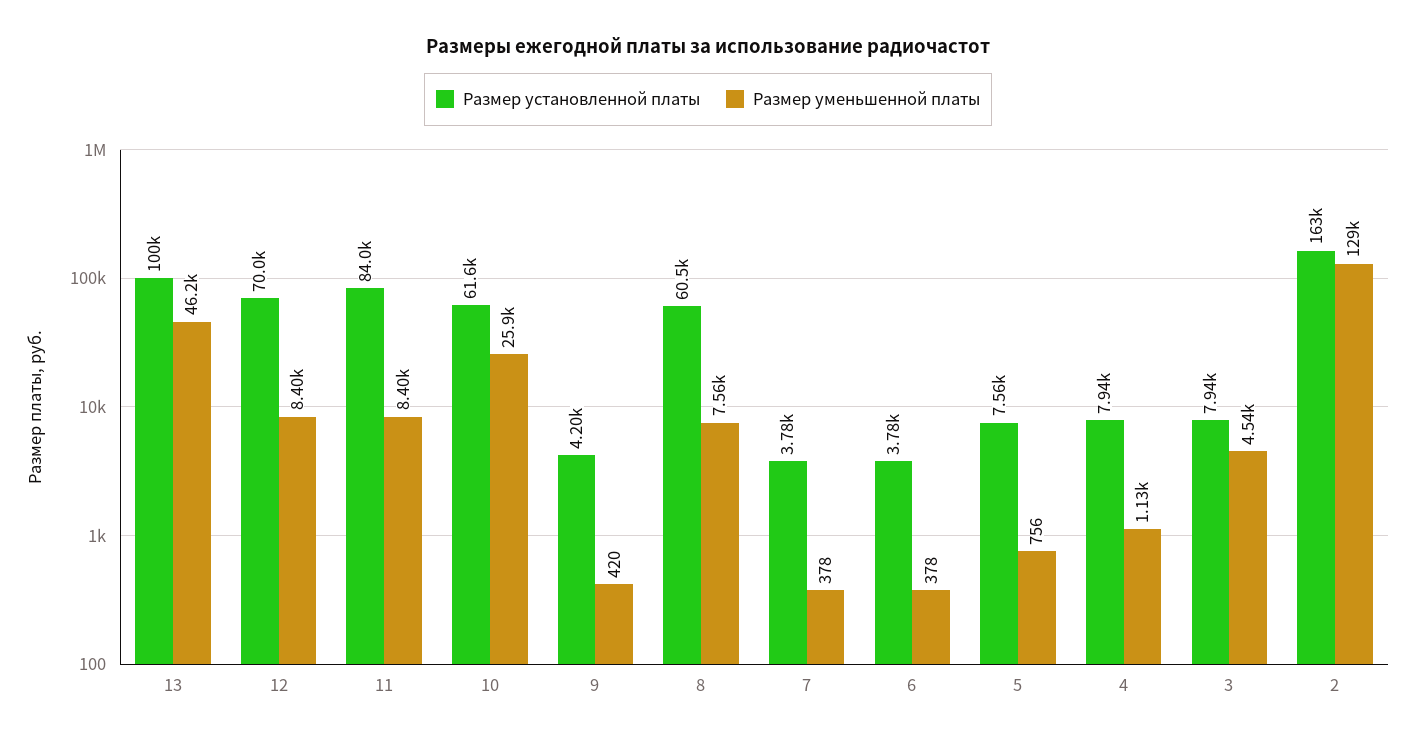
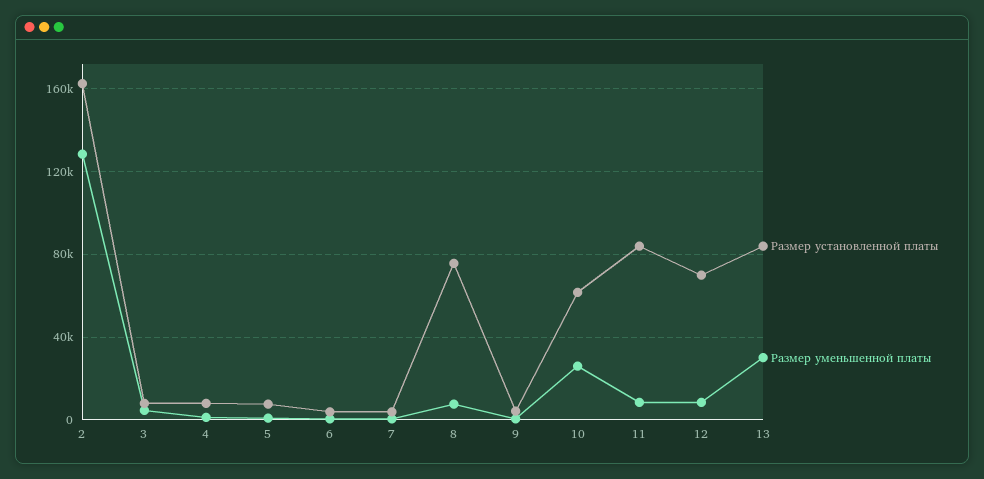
  {
    "Размер установленной платы": {
-     "13": 100000,
+     "13": 85000,
      "12": 70000,
      "11": 84000,
      "10": 61600,
      "9": 4200,
-     "8": 60500,
+     "8": 75000,
      "7": 3780,
      "6": 3780,
      "5": 7560,
      "4": 7940,
      "3": 7940,
      "2": 163000
    },
    "Размер уменьшенной платы": {
-     "13": 46200,
+     "13": 30000,
      "12": 8400,
      "11": 8400,
      "10": 25900,
      "9": 420,
      "8": 7560,
      "7": 378,
      "6": 378,
      "5": 756,
      "4": 1130,
      "3": 4540,
      "2": 129000
    }
  }

